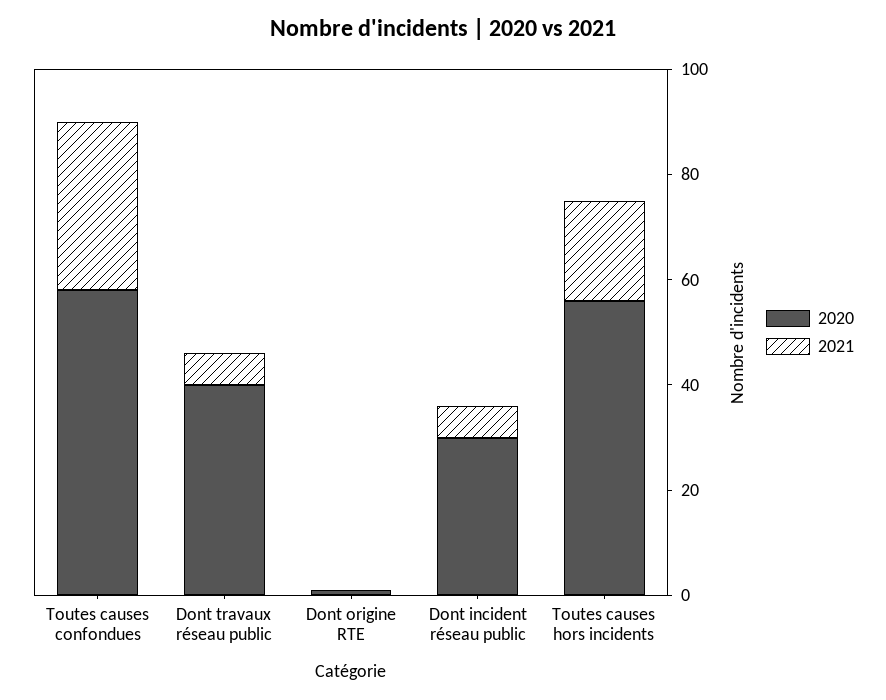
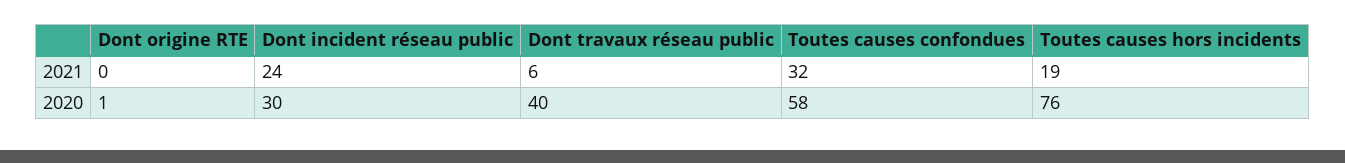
  {
    "2020": {
      "Toutes causes confondues": 58,
      "Dont travaux réseau public": 40,
      "Dont origine RTE": 1,
      "Dont incident réseau public": 30,
-     "Toutes causes hors incidents": 55
+     "Toutes causes hors incidents": 76
    },
    "2021": {
      "Toutes causes confondues": 32,
      "Dont travaux réseau public": 6,
      "Dont origine RTE": 0,
-     "Dont incident réseau public": 5,
+     "Dont incident réseau public": 24,
      "Toutes causes hors incidents": 19
    }
  }

